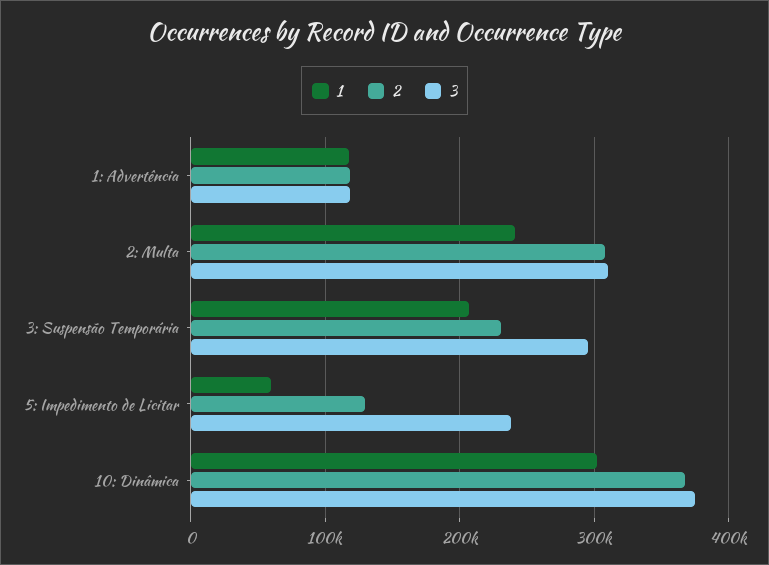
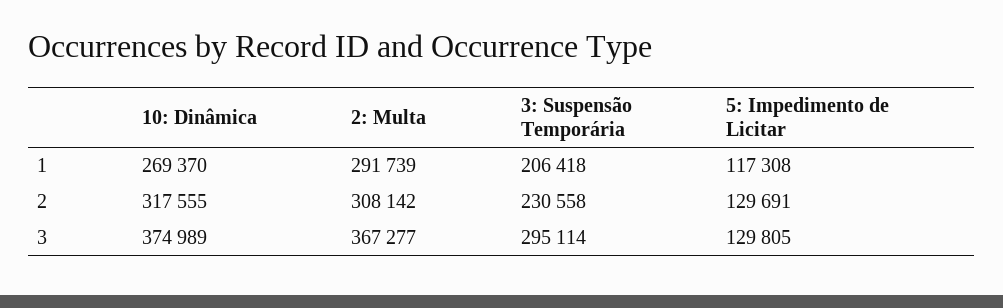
  {
    "1": {
-     "1: Advertência": 120000,
-     "2: Multa": 240000,
+     "2: Multa": 291739,
      "3: Suspensão Temporária": 206418,
-     "5: Impedimento de Licitar": 60000,
+     "5: Impedimento de Licitar": 117308,
-     "10: Dinâmica": 300000
+     "10: Dinâmica": 269370
    },
    "2": {
-     "1: Advertência": 120000,
      "2: Multa": 308142,
      "3: Suspensão Temporária": 230558,
      "5: Impedimento de Licitar": 129691,
-     "10: Dinâmica": 370000
+     "10: Dinâmica": 317555
    },
    "3": {
-     "1: Advertência": 120000,
-     "2: Multa": 310000,
+     "2: Multa": 367277,
      "3: Suspensão Temporária": 295114,
-     "5: Impedimento de Licitar": 240000,
+     "5: Impedimento de Licitar": 129805,
      "10: Dinâmica": 374989
    }
  }

